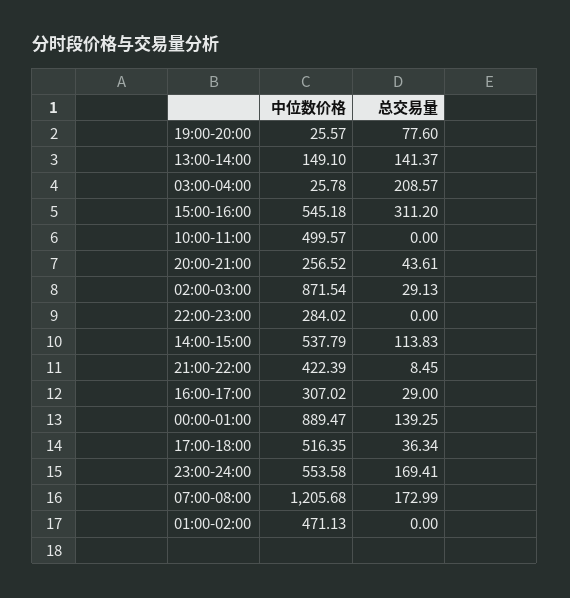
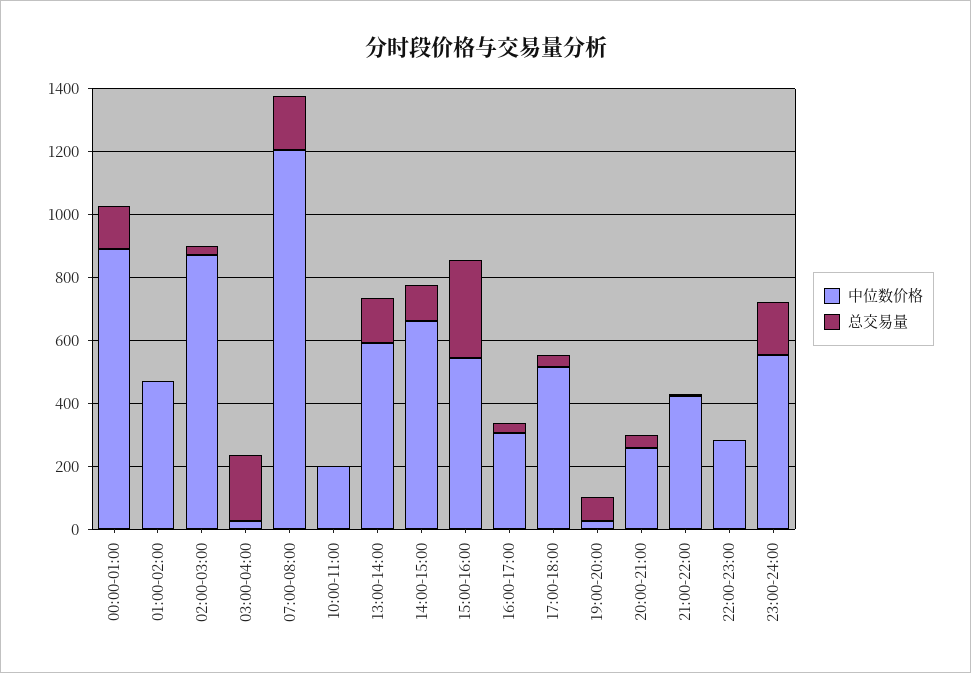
  {
    "中位数价格": {
      "19:00-20:00": 25.57,
-     "13:00-14:00": 149.1,
+     "13:00-14:00": 600,
      "03:00-04:00": 25.78,
      "15:00-16:00": 545.18,
-     "10:00-11:00": 499.57,
+     "10:00-11:00": 200,
      "20:00-21:00": 256.52,
      "02:00-03:00": 871.54,
      "22:00-23:00": 284.02,
-     "14:00-15:00": 537.79,
+     "14:00-15:00": 650,
      "21:00-22:00": 422.39,
      "16:00-17:00": 307.02,
      "00:00-01:00": 889.47,
      "17:00-18:00": 516.35,
      "23:00-24:00": 553.58,
      "07:00-08:00": 1205.68,
      "01:00-02:00": 471.13
    },
    "总交易量": {
      "19:00-20:00": 77.6,
      "13:00-14:00": 141.37,
      "03:00-04:00": 208.57,
      "15:00-16:00": 311.2,
      "10:00-11:00": 0,
      "20:00-21:00": 43.61,
      "02:00-03:00": 29.13,
      "22:00-23:00": 0,
      "14:00-15:00": 113.83,
      "21:00-22:00": 8.45,
      "16:00-17:00": 29,
      "00:00-01:00": 139.25,
      "17:00-18:00": 36.34,
      "23:00-24:00": 169.41,
      "07:00-08:00": 172.99,
      "01:00-02:00": 0
    }
  }

